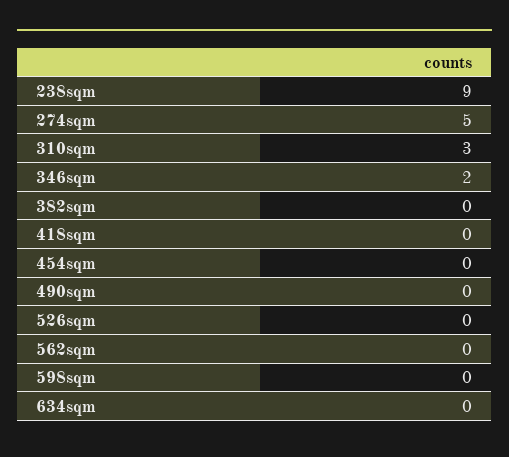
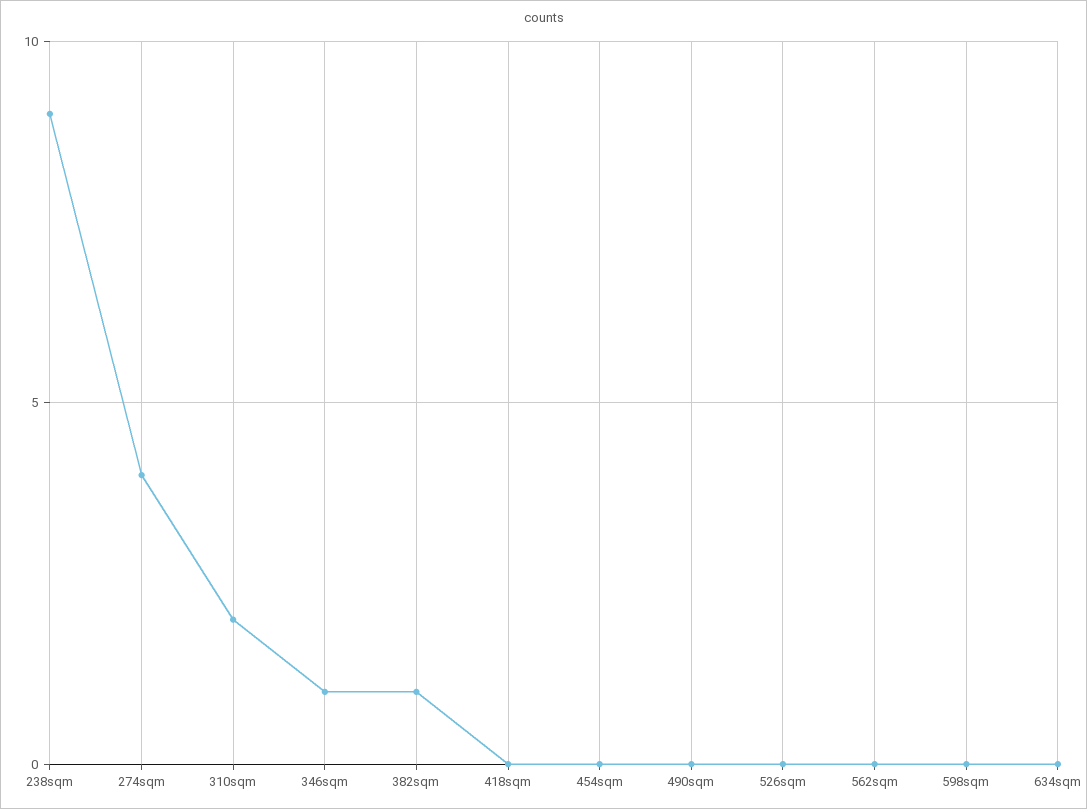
  {
    "238sqm": 9,
-   "274sqm": 5,
+   "274sqm": 4,
-   "310sqm": 3,
+   "310sqm": 2,
-   "346sqm": 2,
+   "346sqm": 1,
-   "382sqm": 0,
+   "382sqm": 1,
    "418sqm": 0,
    "454sqm": 0,
    "490sqm": 0,
    "526sqm": 0,
    "562sqm": 0,
    "598sqm": 0,
    "634sqm": 0
  }

